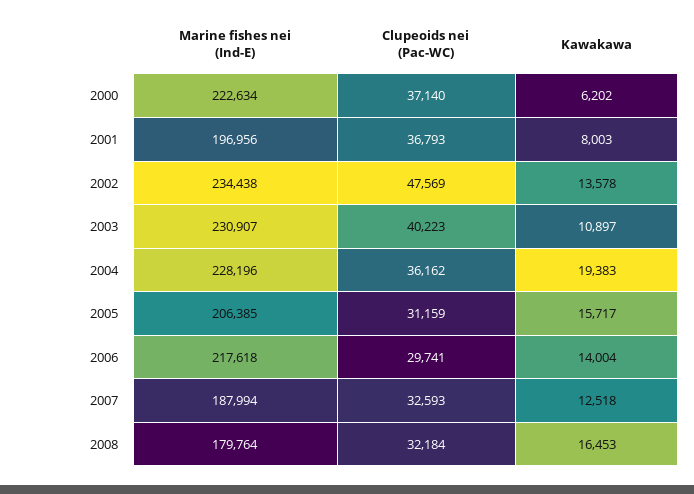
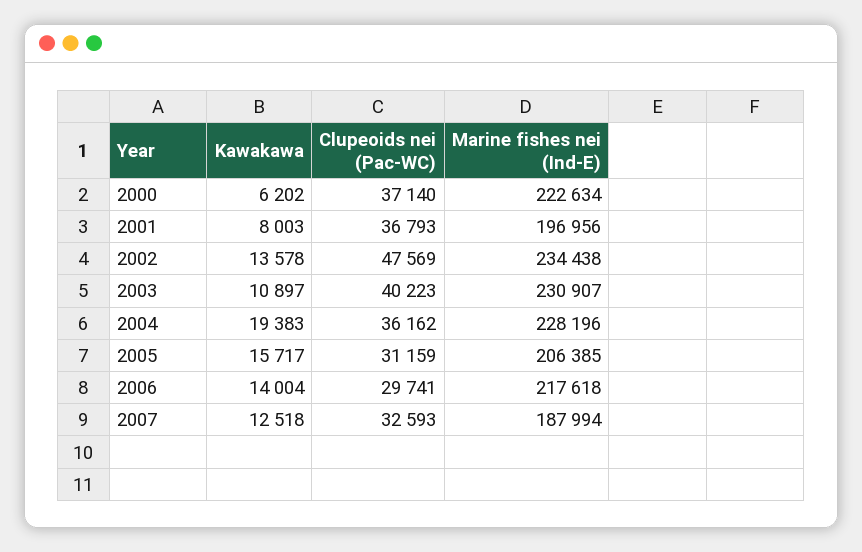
  {
    "Marine fishes nei (Ind-E)": {
      "2000": 222634,
      "2001": 196956,
      "2002": 234438,
      "2003": 230907,
      "2004": 228196,
      "2005": 206385,
      "2006": 217618,
-     "2007": 187994,
+     "2007": 187994
-     "2008": 179764
    },
    "Clupeoids nei (Pac-WC)": {
      "2000": 37140,
      "2001": 36793,
      "2002": 47569,
      "2003": 40223,
      "2004": 36162,
      "2005": 31159,
      "2006": 29741,
-     "2007": 32593,
+     "2007": 32593
-     "2008": 32184
    },
    "Kawakawa": {
      "2000": 6202,
      "2001": 8003,
      "2002": 13578,
      "2003": 10897,
      "2004": 19383,
      "2005": 15717,
      "2006": 14004,
-     "2007": 12518,
+     "2007": 12518
-     "2008": 16453
    }
  }

